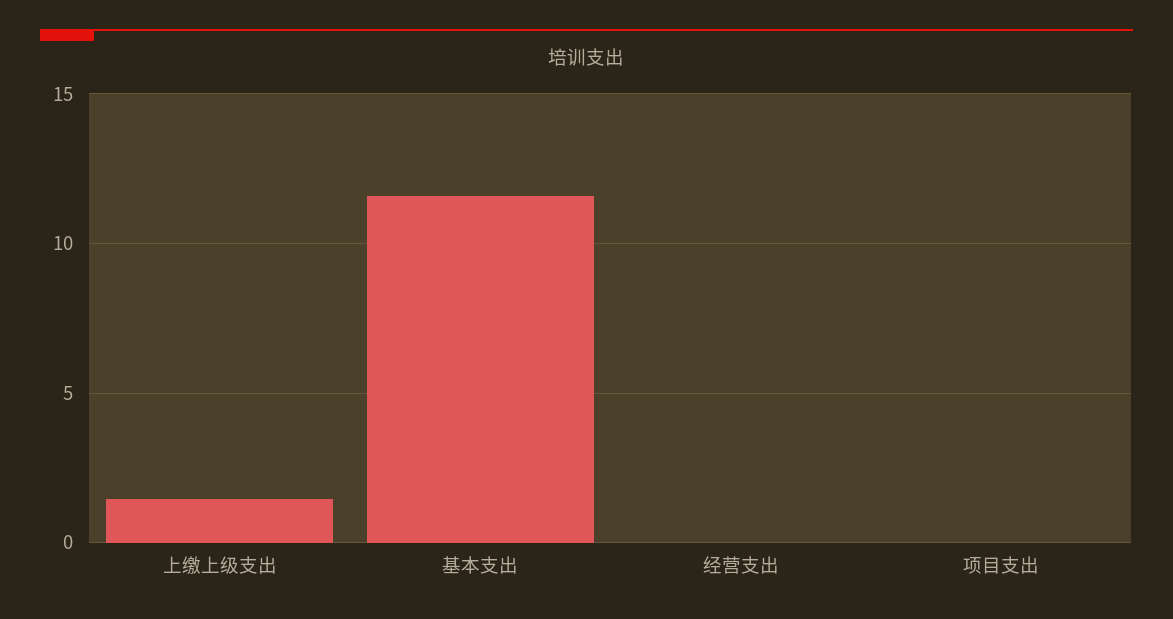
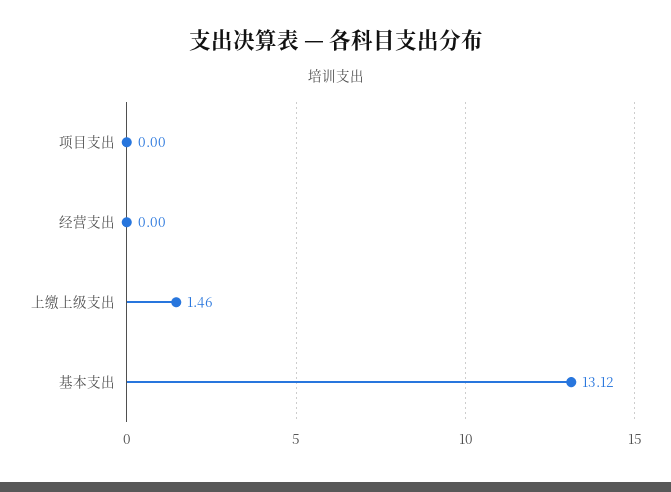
  {
    "上缴上级支出": 1.46,
-   "基本支出": 11.5,
+   "基本支出": 13.12,
    "经营支出": 0,
    "项目支出": 0
  }

